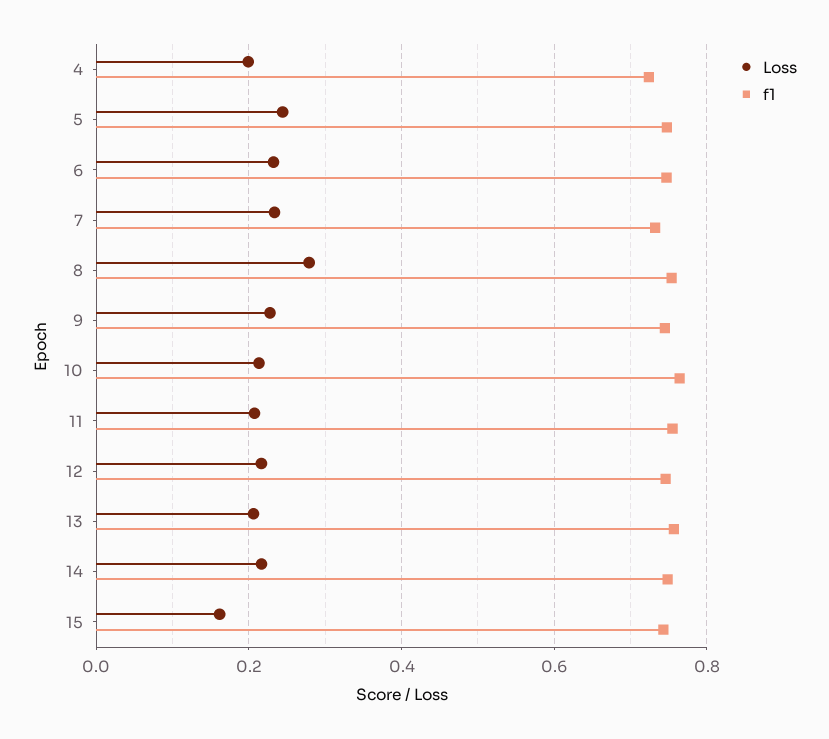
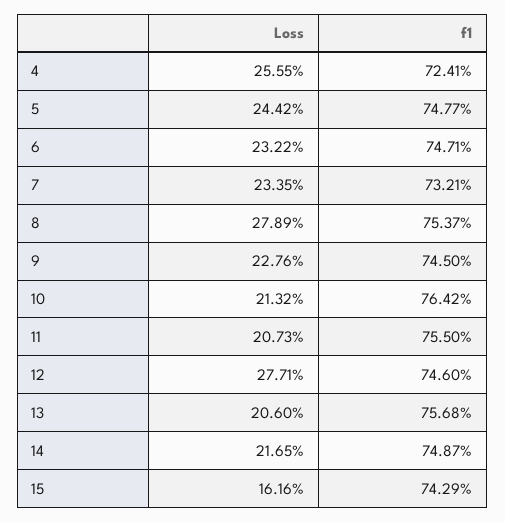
  {
    "Loss": {
-     "4": 0.2,
+     "4": 0.2555,
      "5": 0.2442,
      "6": 0.2322,
      "7": 0.2335,
      "8": 0.2789,
      "9": 0.2276,
      "10": 0.2132,
      "11": 0.2073,
-     "12": 0.22,
+     "12": 0.2771,
      "13": 0.206,
      "14": 0.2165,
      "15": 0.1616
    },
    "f1": {
      "4": 0.7241,
      "5": 0.7477,
      "6": 0.7471,
      "7": 0.7321,
      "8": 0.7537,
      "9": 0.745,
      "10": 0.7642,
      "11": 0.755,
      "12": 0.746,
      "13": 0.7568,
      "14": 0.7487,
      "15": 0.7429
    }
  }

